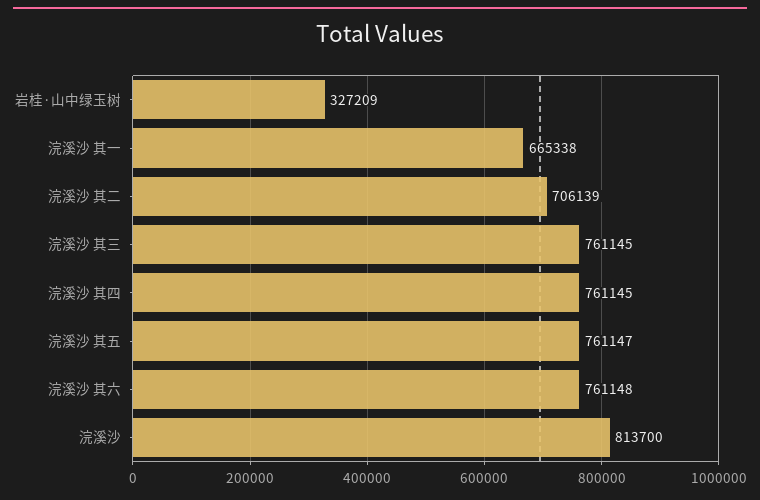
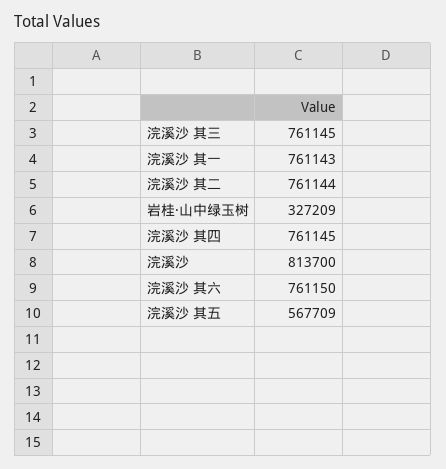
  {
    "岩桂·山中绿玉树": 327209,
-   "浣溪沙 其一": 665338,
+   "浣溪沙 其一": 761143,
-   "浣溪沙 其二": 706139,
+   "浣溪沙 其二": 761144,
    "浣溪沙 其三": 761145,
    "浣溪沙 其四": 761145,
-   "浣溪沙 其五": 761147,
+   "浣溪沙 其五": 567709,
-   "浣溪沙 其六": 761148,
+   "浣溪沙 其六": 761150,
    "浣溪沙": 813700
  }

